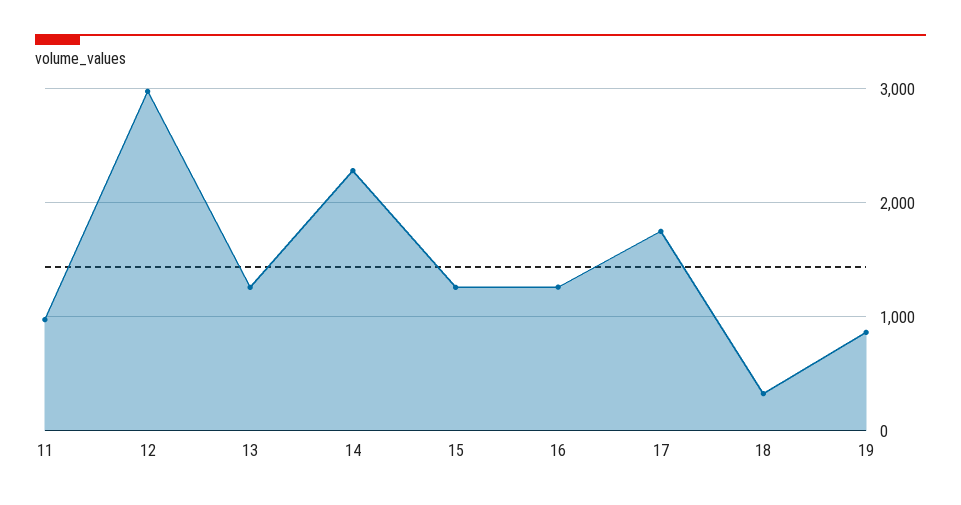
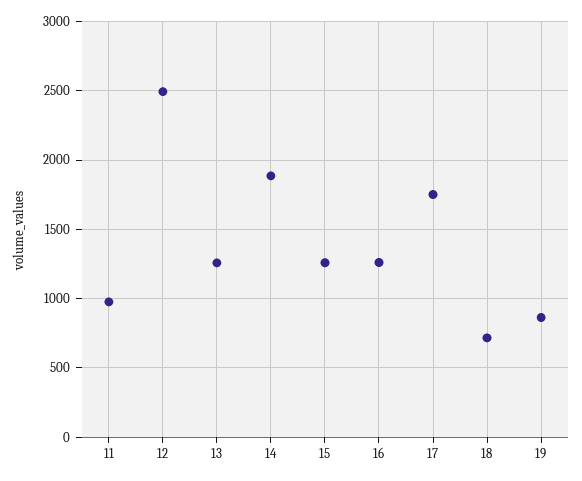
  {
    "11": 1000,
-   "12": 3000,
+   "12": 2500,
    "13": 1250,
-   "14": 2300,
+   "14": 1900,
    "15": 1250,
    "16": 1250,
    "17": 1750,
-   "18": 300,
+   "18": 700,
    "19": 850
  }

